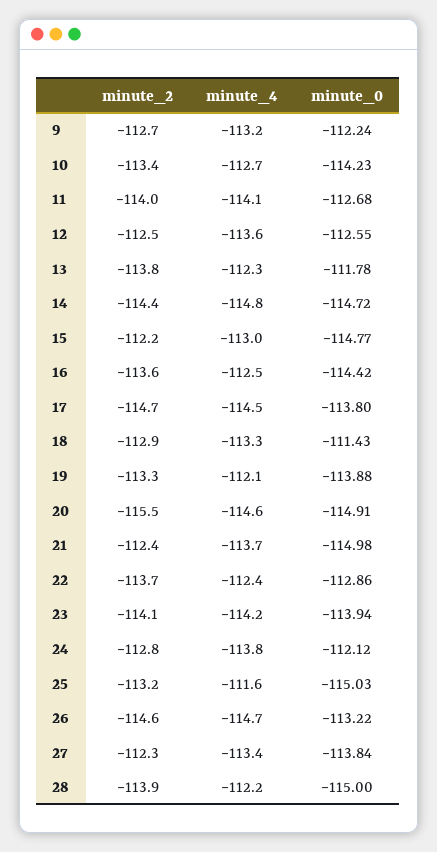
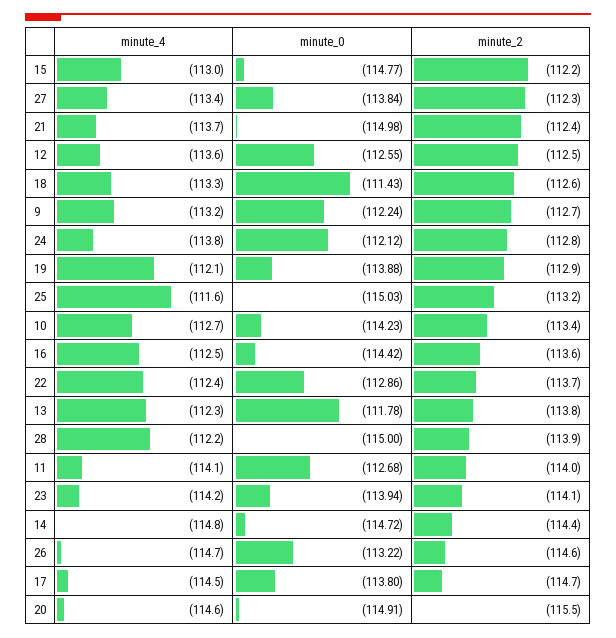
  {
    "minute_2": {
      "9": -112.7,
      "10": -113.4,
      "11": -114,
      "12": -112.5,
      "13": -113.8,
      "14": -114.4,
      "15": -112.2,
      "16": -113.6,
      "17": -114.7,
-     "18": -112.9,
+     "18": -112.6,
-     "19": -113.3,
+     "19": -112.9,
      "20": -115.5,
      "21": -112.4,
      "22": -113.7,
      "23": -114.1,
      "24": -112.8,
      "25": -113.2,
      "26": -114.6,
      "27": -112.3,
      "28": -113.9
    },
    "minute_4": {
      "9": -113.2,
      "10": -112.7,
      "11": -114.1,
      "12": -113.6,
      "13": -112.3,
      "14": -114.8,
      "15": -113,
      "16": -112.5,
      "17": -114.5,
      "18": -113.3,
      "19": -112.1,
      "20": -114.6,
      "21": -113.7,
      "22": -112.4,
      "23": -114.2,
      "24": -113.8,
      "25": -111.6,
      "26": -114.7,
      "27": -113.4,
      "28": -112.2
    },
    "minute_0": {
      "9": -112.24,
      "10": -114.23,
      "11": -112.68,
      "12": -112.55,
      "13": -111.78,
      "14": -114.72,
      "15": -114.77,
      "16": -114.42,
      "17": -113.8,
      "18": -111.43,
      "19": -113.88,
      "20": -114.91,
      "21": -114.98,
      "22": -112.86,
      "23": -113.94,
      "24": -112.12,
      "25": -115.03,
      "26": -113.22,
      "27": -113.84,
      "28": -115
    }
  }

